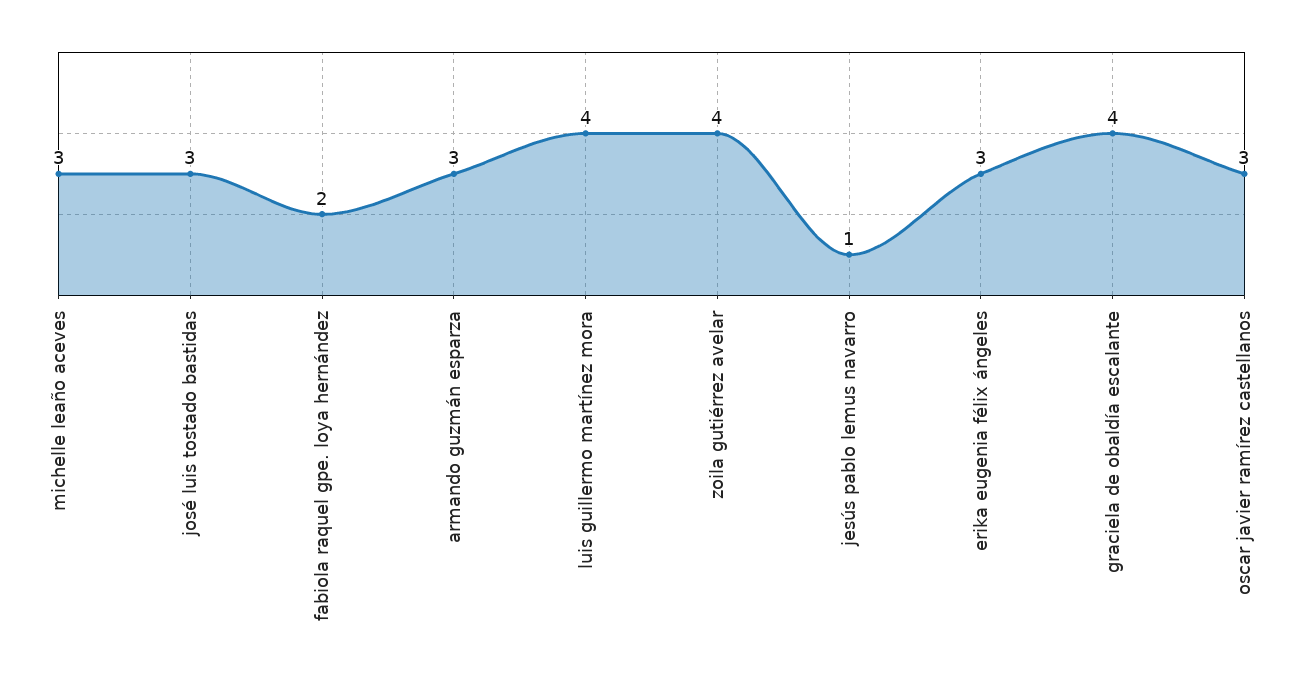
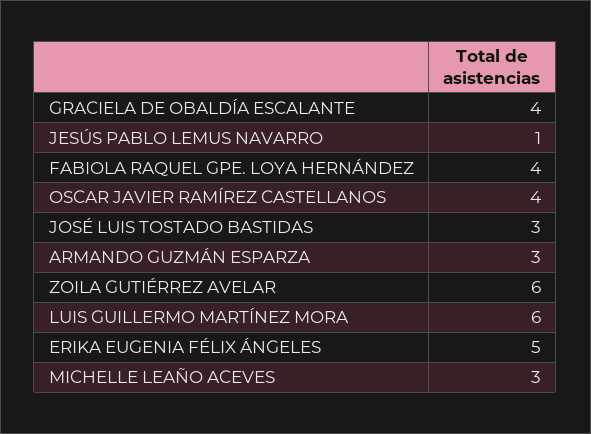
  {
    "michelle leaño aceves": 3,
    "josé luis tostado bastidas": 3,
-   "fabiola raquel gpe. loya hernández": 2,
+   "fabiola raquel gpe. loya hernández": 4,
    "armando guzmán esparza": 3,
-   "luis guillermo martínez mora": 4,
+   "luis guillermo martínez mora": 6,
-   "zoila gutiérrez avelar": 4,
+   "zoila gutiérrez avelar": 6,
    "jesús pablo lemus navarro": 1,
-   "erika eugenia félix ángeles": 3,
+   "erika eugenia félix ángeles": 5,
    "graciela de obaldía escalante": 4,
-   "oscar javier ramírez castellanos": 3
+   "oscar javier ramírez castellanos": 4
  }

